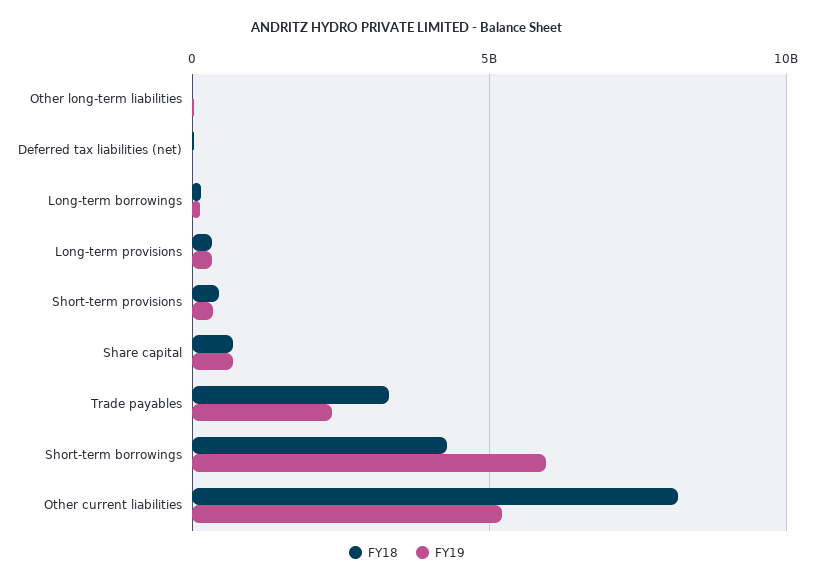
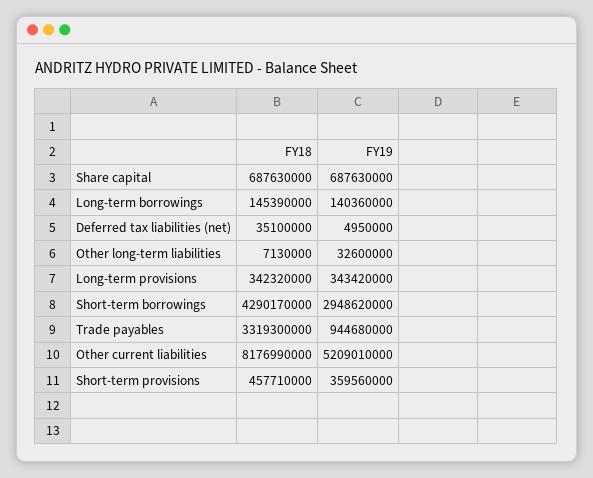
  {
    "FY18": {
      "Other long-term liabilities": 7130000,
      "Deferred tax liabilities (net)": 35100000,
      "Long-term borrowings": 145390000,
      "Long-term provisions": 342320000,
      "Short-term provisions": 457710000,
      "Share capital": 687630000,
      "Trade payables": 3319300000,
      "Short-term borrowings": 4290170000,
      "Other current liabilities": 8176990000
    },
    "FY19": {
      "Other long-term liabilities": 32600000,
      "Deferred tax liabilities (net)": 4950000,
      "Long-term borrowings": 140360000,
      "Long-term provisions": 343420000,
      "Short-term provisions": 359560000,
      "Share capital": 687630000,
-     "Trade payables": 2500000000,
+     "Trade payables": 944680000,
-     "Short-term borrowings": 6000000000,
+     "Short-term borrowings": 2948620000,
      "Other current liabilities": 5209010000
    }
  }

